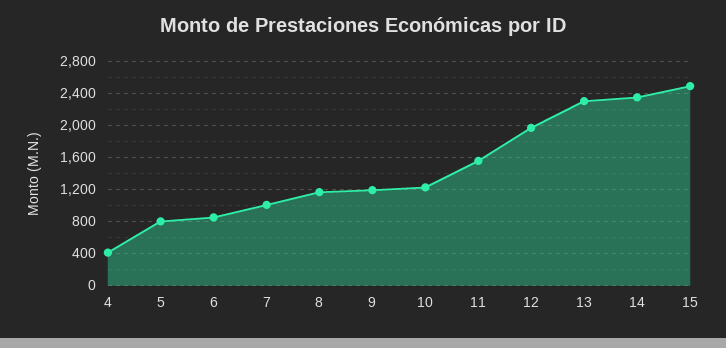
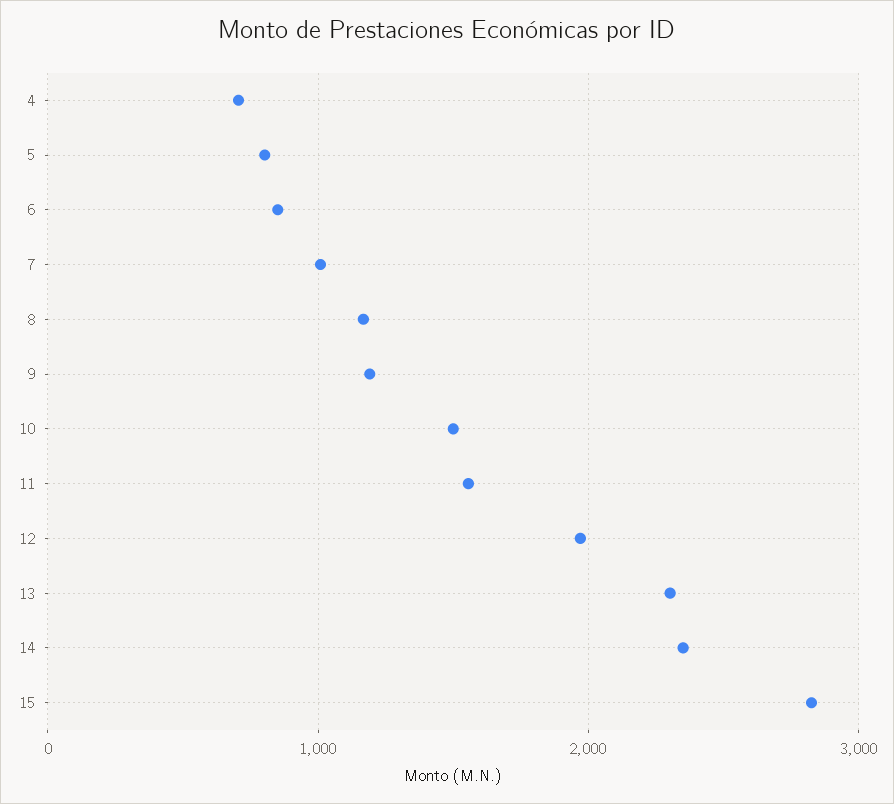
  {
-   "4": 400,
+   "4": 700,
    "5": 800,
    "6": 900,
    "7": 1000,
    "8": 1200,
    "9": 1200,
-   "10": 1200,
+   "10": 1500,
    "11": 1600,
    "12": 2000,
    "13": 2300,
    "14": 2400,
-   "15": 2500
+   "15": 2800
  }

